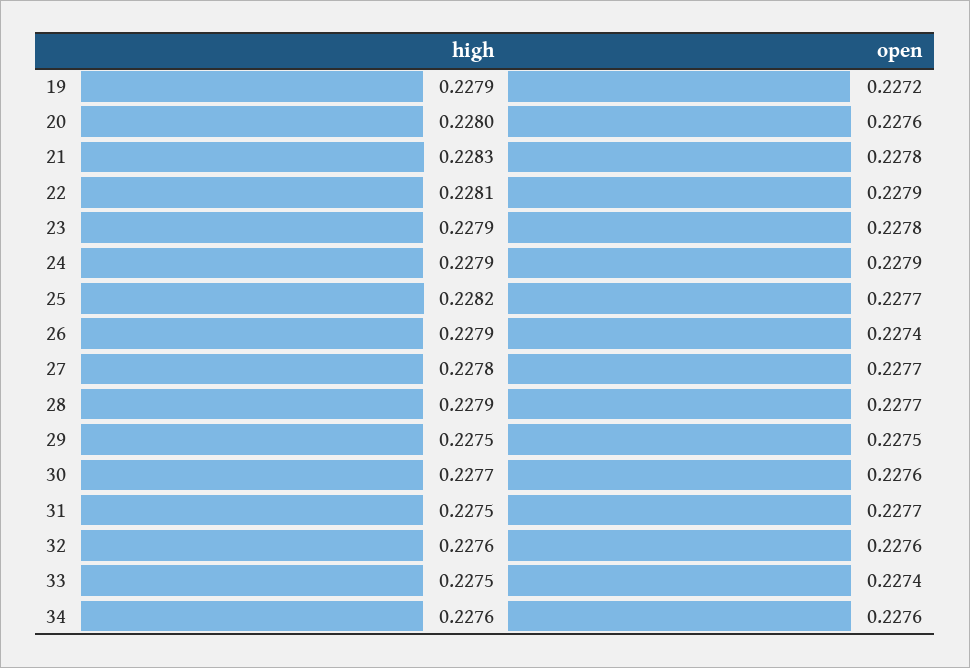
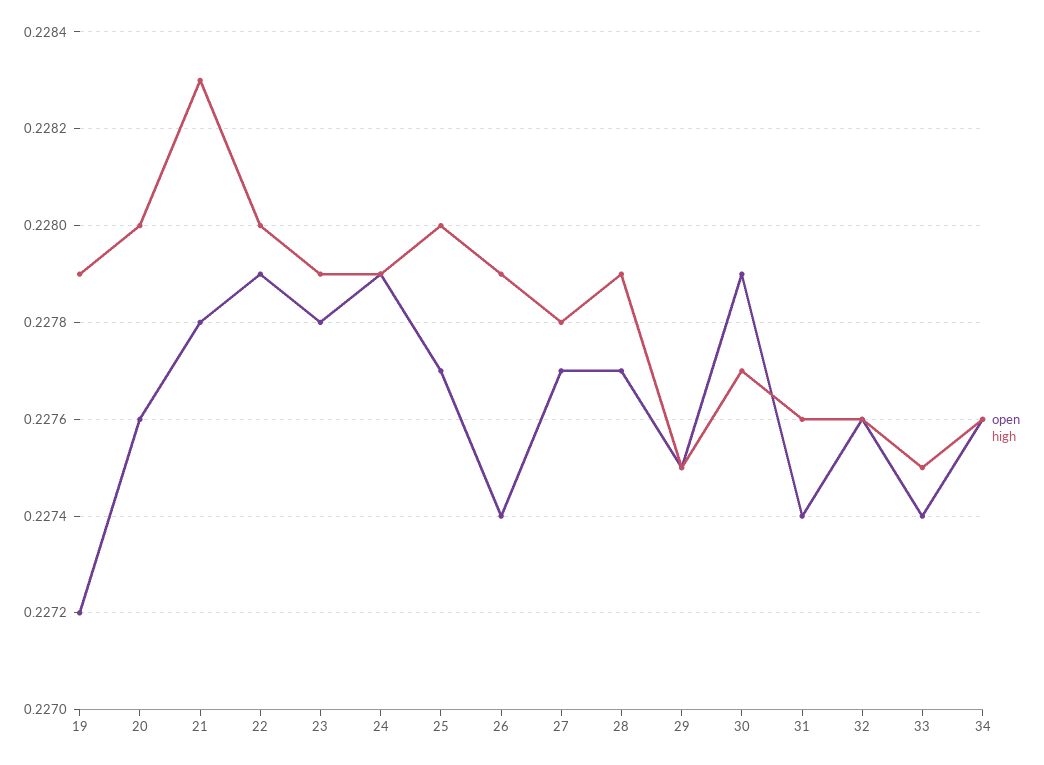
  {
    "high": {
      "19": 0.2279,
      "20": 0.228,
      "21": 0.2283,
-     "22": 0.2281,
+     "22": 0.228,
      "23": 0.2279,
      "24": 0.2279,
-     "25": 0.2282,
+     "25": 0.228,
      "26": 0.2279,
      "27": 0.2278,
      "28": 0.2279,
      "29": 0.2275,
      "30": 0.2277,
-     "31": 0.2275,
+     "31": 0.2276,
      "32": 0.2276,
      "33": 0.2275,
      "34": 0.2276
    },
    "open": {
      "19": 0.2272,
      "20": 0.2276,
      "21": 0.2278,
      "22": 0.2279,
      "23": 0.2278,
      "24": 0.2279,
      "25": 0.2277,
      "26": 0.2274,
      "27": 0.2277,
      "28": 0.2277,
      "29": 0.2275,
-     "30": 0.2276,
+     "30": 0.2279,
-     "31": 0.2277,
+     "31": 0.2274,
      "32": 0.2276,
      "33": 0.2274,
      "34": 0.2276
    }
  }

